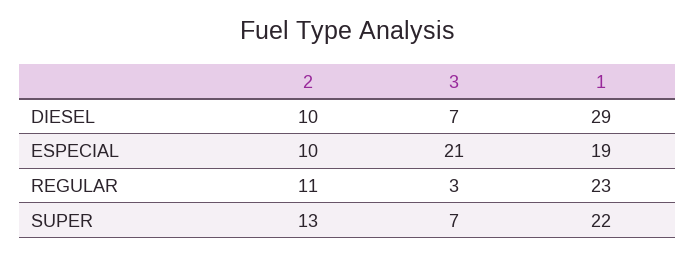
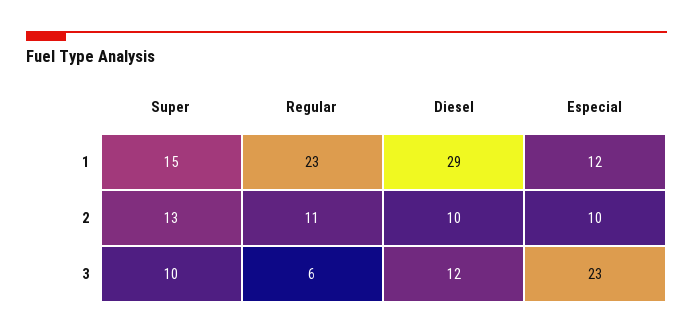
  {
    "2": {
      "DIESEL": 10,
      "ESPECIAL": 10,
      "REGULAR": 11,
      "SUPER": 13
    },
    "3": {
-     "DIESEL": 7,
+     "DIESEL": 12,
-     "ESPECIAL": 21,
+     "ESPECIAL": 23,
-     "REGULAR": 3,
+     "REGULAR": 6,
-     "SUPER": 7
+     "SUPER": 10
    },
    "1": {
      "DIESEL": 29,
-     "ESPECIAL": 19,
+     "ESPECIAL": 12,
      "REGULAR": 23,
-     "SUPER": 22
+     "SUPER": 15
    }
  }

